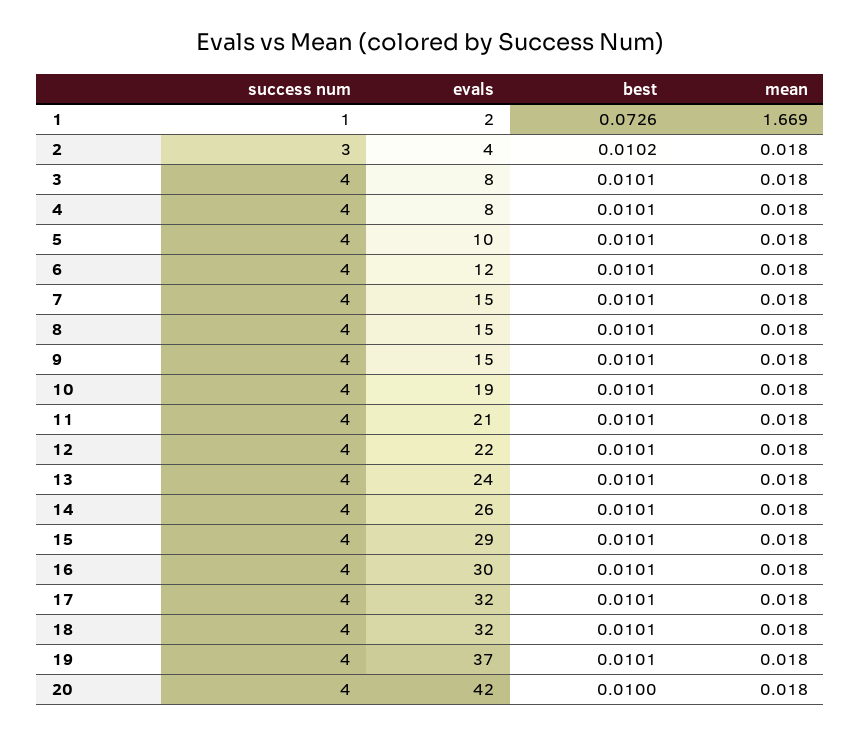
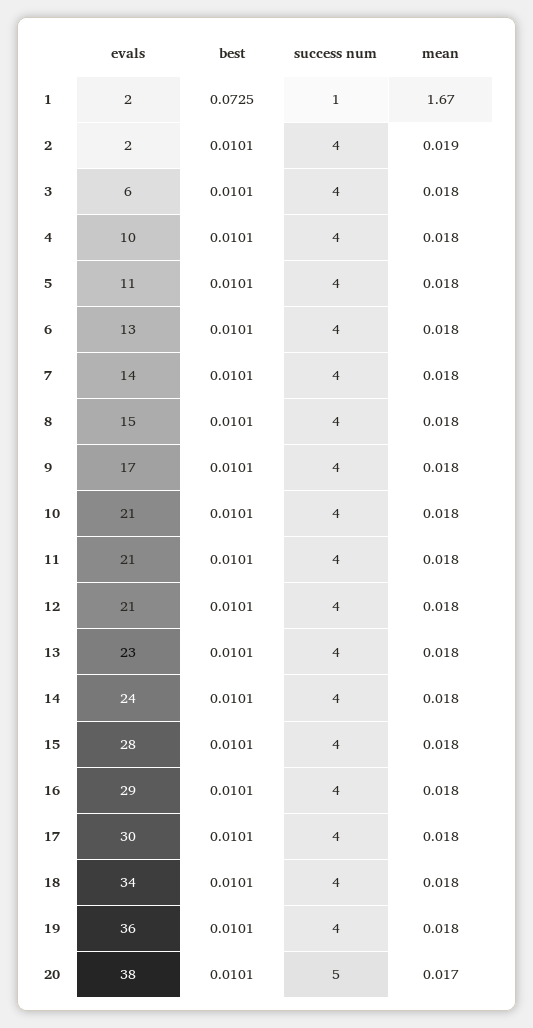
  {
    "success num": {
      "1": 1,
-     "2": 3,
+     "2": 4,
      "3": 4,
      "4": 4,
      "5": 4,
      "6": 4,
      "7": 4,
      "8": 4,
      "9": 4,
      "10": 4,
      "11": 4,
      "12": 4,
      "13": 4,
      "14": 4,
      "15": 4,
      "16": 4,
      "17": 4,
      "18": 4,
      "19": 4,
-     "20": 4
+     "20": 5
    },
    "evals": {
      "1": 2,
-     "2": 4,
+     "2": 2,
-     "3": 8,
+     "3": 6,
-     "4": 8,
+     "4": 10,
-     "5": 10,
+     "5": 11,
-     "6": 12,
+     "6": 13,
-     "7": 15,
+     "7": 14,
      "8": 15,
-     "9": 15,
+     "9": 17,
-     "10": 19,
+     "10": 21,
      "11": 21,
-     "12": 22,
+     "12": 21,
-     "13": 24,
+     "13": 23,
-     "14": 26,
+     "14": 24,
-     "15": 29,
+     "15": 28,
-     "16": 30,
+     "16": 29,
-     "17": 32,
+     "17": 30,
-     "18": 32,
+     "18": 34,
-     "19": 37,
+     "19": 36,
-     "20": 42
+     "20": 38
    },
    "best": {
-     "1": 0.0726,
+     "1": 0.0725,
-     "2": 0.0102,
+     "2": 0.0101,
      "3": 0.0101,
      "4": 0.0101,
      "5": 0.0101,
      "6": 0.0101,
      "7": 0.0101,
      "8": 0.0101,
      "9": 0.0101,
      "10": 0.0101,
      "11": 0.0101,
      "12": 0.0101,
      "13": 0.0101,
      "14": 0.0101,
      "15": 0.0101,
      "16": 0.0101,
      "17": 0.0101,
      "18": 0.0101,
      "19": 0.0101,
-     "20": 0.01
+     "20": 0.0101
    },
    "mean": {
-     "1": 1.669,
+     "1": 1.67,
-     "2": 0.018,
+     "2": 0.019,
      "3": 0.018,
      "4": 0.018,
      "5": 0.018,
      "6": 0.018,
      "7": 0.018,
      "8": 0.018,
      "9": 0.018,
      "10": 0.018,
      "11": 0.018,
      "12": 0.018,
      "13": 0.018,
      "14": 0.018,
      "15": 0.018,
      "16": 0.018,
      "17": 0.018,
      "18": 0.018,
      "19": 0.018,
-     "20": 0.018
+     "20": 0.017
    }
  }

